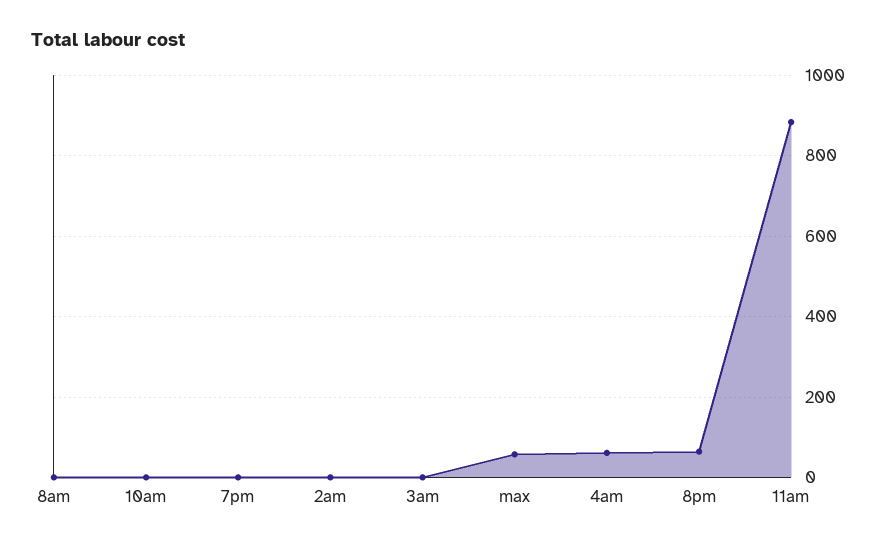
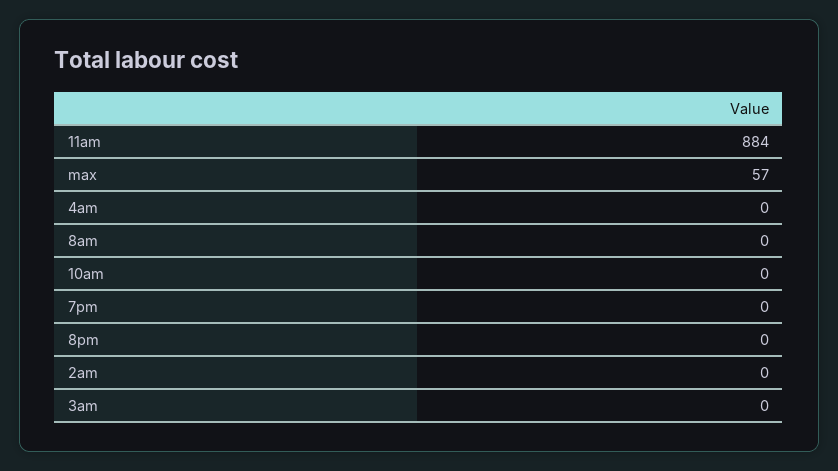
  {
    "8am": 0,
    "10am": 0,
    "7pm": 0,
    "2am": 0,
    "3am": 0,
    "max": 57,
-   "4am": 60,
+   "4am": 0,
-   "8pm": 60,
+   "8pm": 0,
    "11am": 884
  }

